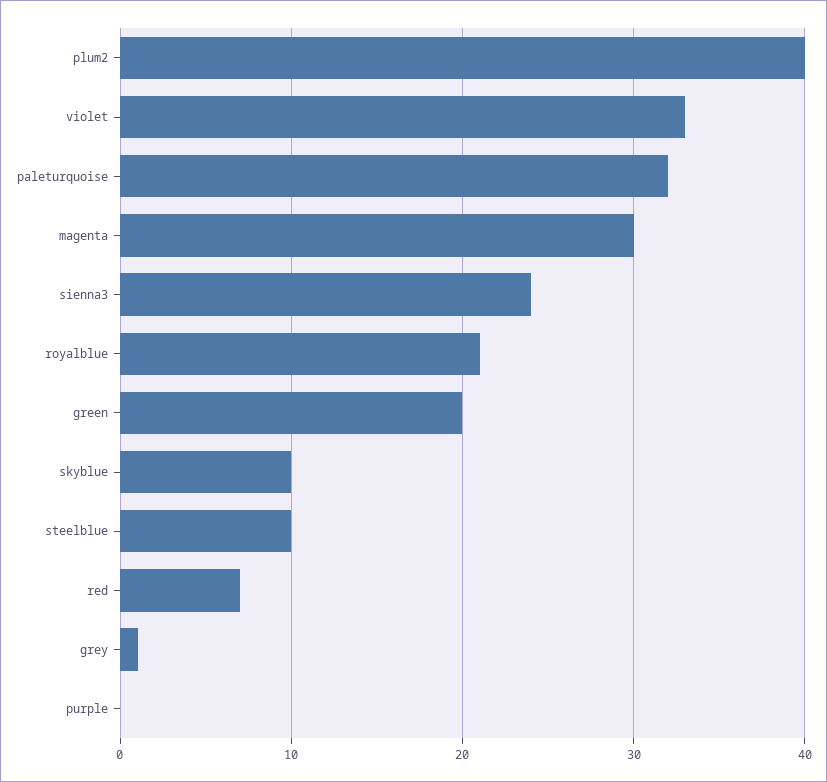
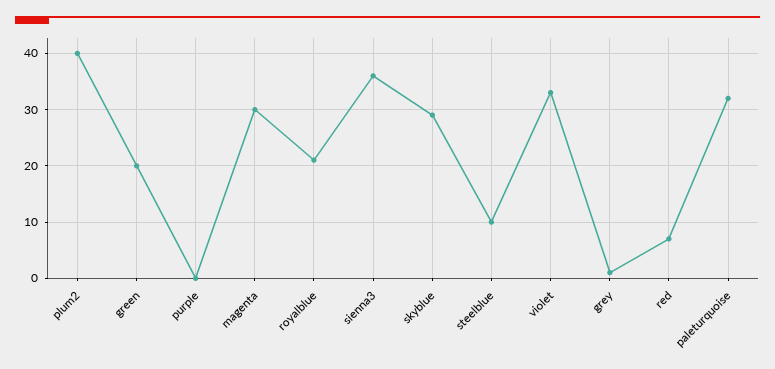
  {
    "plum2": 40,
    "violet": 33,
    "paleturquoise": 32,
    "magenta": 30,
-   "sienna3": 24,
+   "sienna3": 35,
    "royalblue": 21,
    "green": 20,
-   "skyblue": 10,
+   "skyblue": 30,
    "steelblue": 10,
    "red": 7,
    "grey": 1,
    "purple": 0
  }

